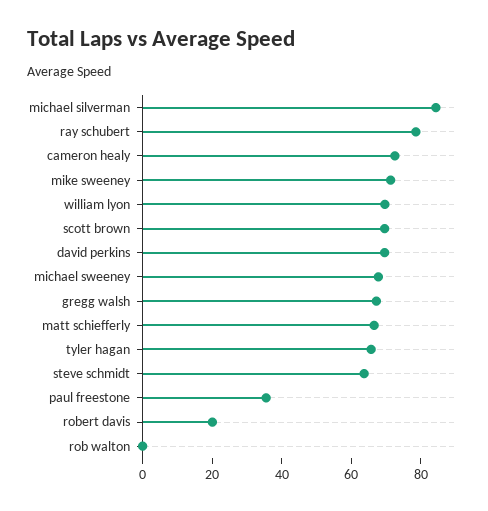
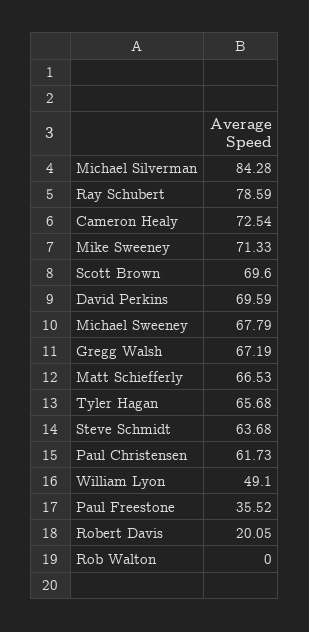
  {
    "michael silverman": 84.28,
    "ray schubert": 78.59,
    "cameron healy": 72.54,
    "mike sweeney": 71.33,
-   "william lyon": 70,
+   "william lyon": 49.1,
    "scott brown": 69.6,
    "david perkins": 69.59,
    "michael sweeney": 67.79,
    "gregg walsh": 67.19,
    "matt schiefferly": 66.53,
    "tyler hagan": 65.68,
    "steve schmidt": 63.68,
    "paul freestone": 35.52,
    "robert davis": 20.05,
-   "rob walton": 0
+   "rob walton": 0,
+   "Paul Christensen": 61.73
  }

